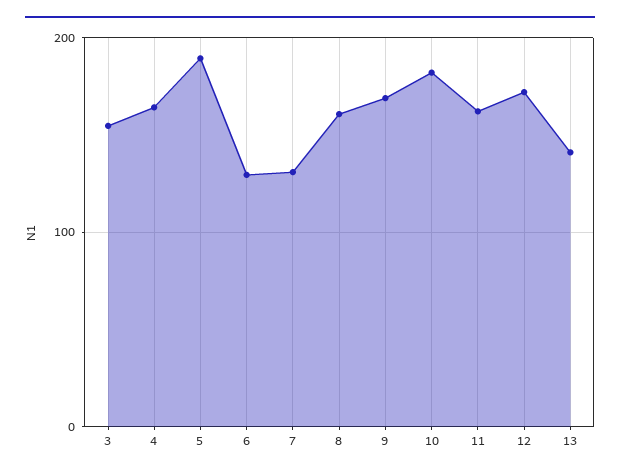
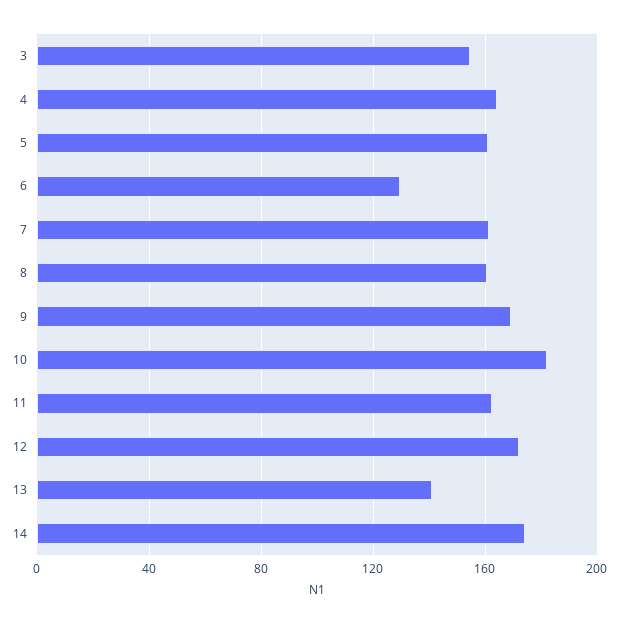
  {
    "3": 155,
    "4": 165,
-   "5": 190,
+   "5": 160,
    "6": 130,
-   "7": 130,
+   "7": 160,
    "8": 160,
    "9": 170,
    "10": 180,
    "11": 160,
    "12": 170,
-   "13": 140
+   "13": 140,
+   "14": 175
  }

